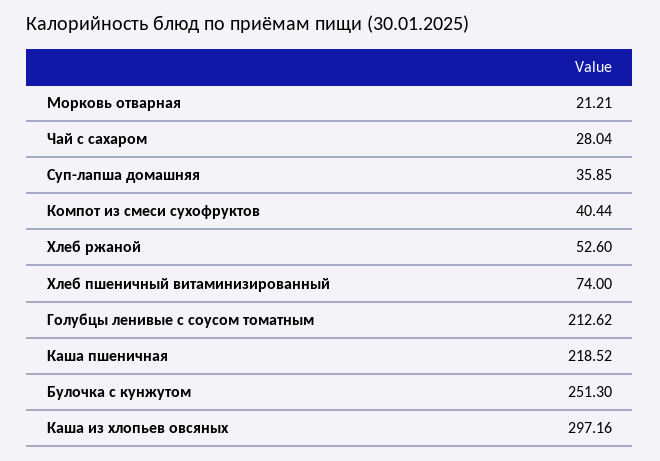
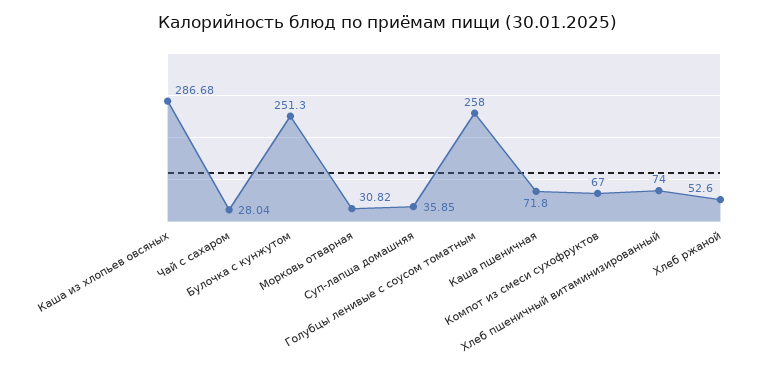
  {
-   "Морковь отварная": 21.21,
+   "Морковь отварная": 30.82,
    "Чай с сахаром": 28.04,
    "Суп-лапша домашняя": 35.85,
-   "Компот из смеси сухофруктов": 40.44,
+   "Компот из смеси сухофруктов": 67,
    "Хлеб ржаной": 52.6,
    "Хлеб пшеничный витаминизированный": 74,
-   "Голубцы ленивые с соусом томатным": 212.62,
+   "Голубцы ленивые с соусом томатным": 258,
-   "Каша пшеничная": 218.52,
+   "Каша пшеничная": 71.8,
    "Булочка с кунжутом": 251.3,
-   "Каша из хлопьев овсяных": 297.16
+   "Каша из хлопьев овсяных": 286.68
  }

